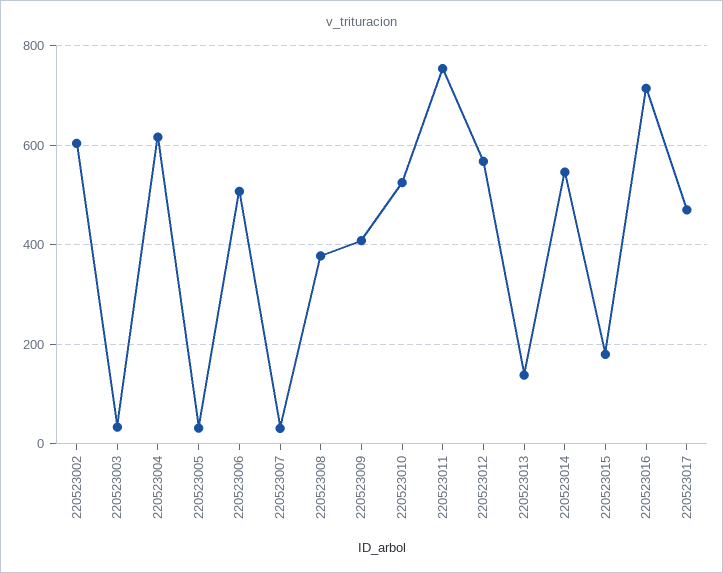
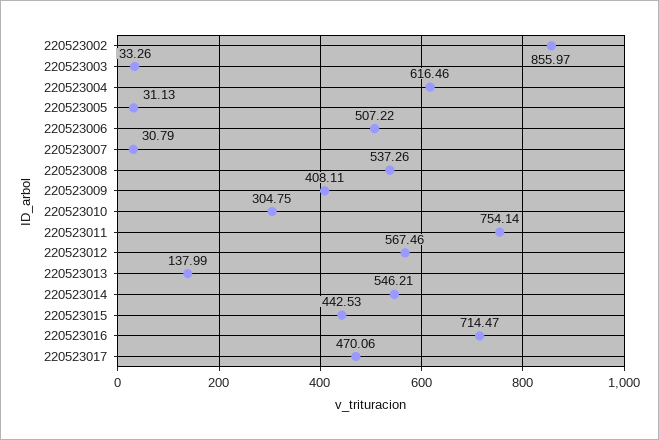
  {
-   "220523002": 600,
+   "220523002": 855.97,
    "220523003": 33.26,
    "220523004": 616.46,
    "220523005": 31.13,
    "220523006": 507.22,
    "220523007": 30.79,
-   "220523008": 380,
+   "220523008": 537.26,
    "220523009": 408.11,
-   "220523010": 520,
+   "220523010": 304.75,
    "220523011": 754.14,
    "220523012": 567.46,
    "220523013": 137.99,
    "220523014": 546.21,
-   "220523015": 180,
+   "220523015": 442.53,
    "220523016": 714.47,
    "220523017": 470.06
  }

